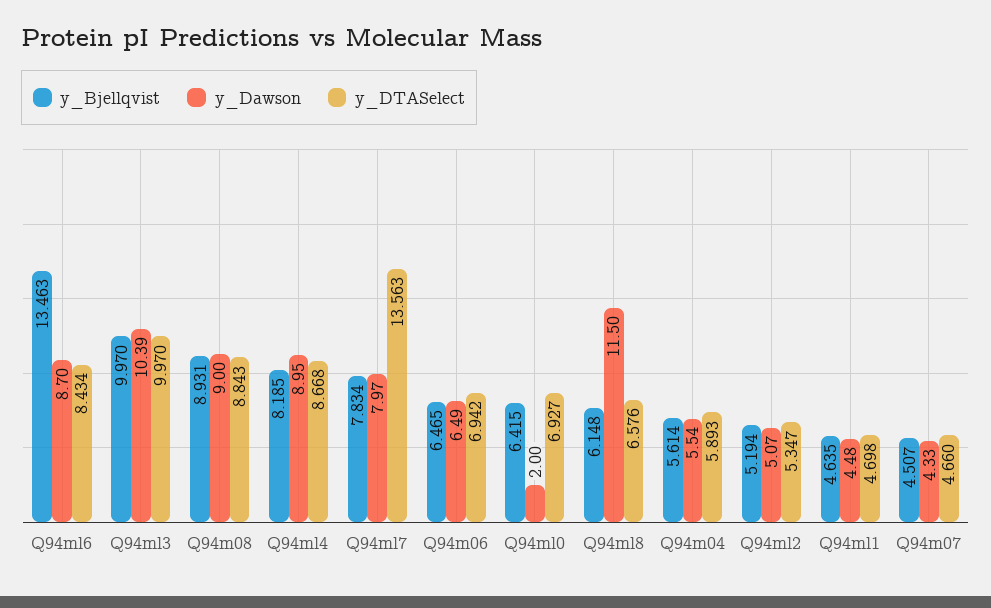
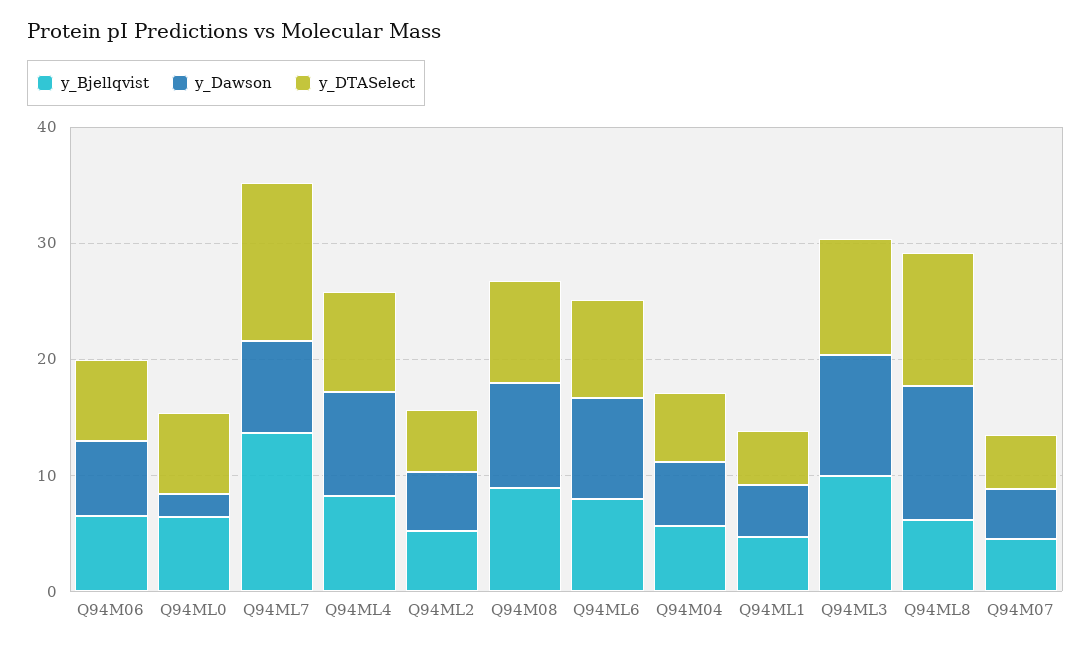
  {
    "y_Bjellqvist": {
-     "Q94ml6": 13.463,
+     "Q94ml6": 8,
      "Q94ml3": 9.97,
      "Q94m08": 8.931,
      "Q94ml4": 8.185,
-     "Q94ml7": 7.834,
+     "Q94ml7": 14,
      "Q94m06": 6.465,
      "Q94ml0": 6.415,
      "Q94ml8": 6.148,
      "Q94m04": 5.614,
      "Q94ml2": 5.194,
      "Q94ml1": 4.635,
      "Q94m07": 4.507
    },
    "y_Dawson": {
      "Q94ml6": 8.7,
      "Q94ml3": 10.39,
      "Q94m08": 9,
      "Q94ml4": 8.95,
      "Q94ml7": 7.97,
      "Q94m06": 6.49,
      "Q94ml0": 2,
      "Q94ml8": 11.5,
      "Q94m04": 5.54,
      "Q94ml2": 5.07,
      "Q94ml1": 4.48,
      "Q94m07": 4.33
    },
    "y_DTASelect": {
      "Q94ml6": 8.434,
      "Q94ml3": 9.97,
      "Q94m08": 8.843,
      "Q94ml4": 8.668,
      "Q94ml7": 13.563,
      "Q94m06": 6.942,
      "Q94ml0": 6.927,
-     "Q94ml8": 6.576,
+     "Q94ml8": 12,
      "Q94m04": 5.893,
      "Q94ml2": 5.347,
      "Q94ml1": 4.698,
      "Q94m07": 4.66
    }
  }

